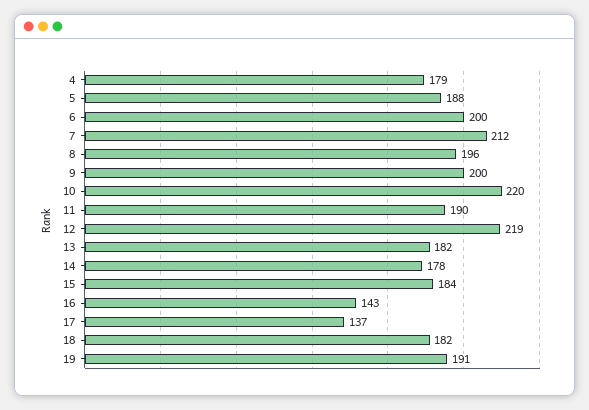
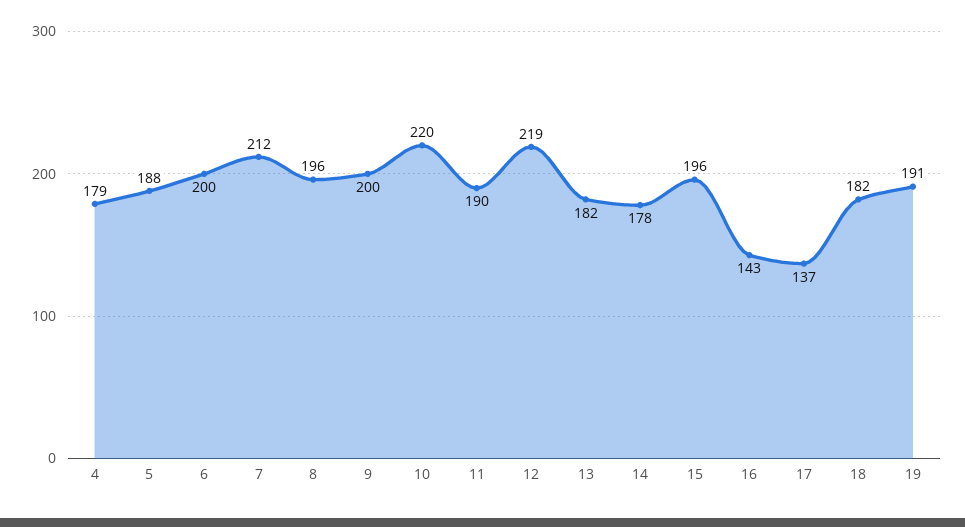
  {
    "4": 179,
    "5": 188,
    "6": 200,
    "7": 212,
    "8": 196,
    "9": 200,
    "10": 220,
    "11": 190,
    "12": 219,
    "13": 182,
    "14": 178,
-   "15": 184,
+   "15": 196,
    "16": 143,
    "17": 137,
    "18": 182,
    "19": 191
  }

